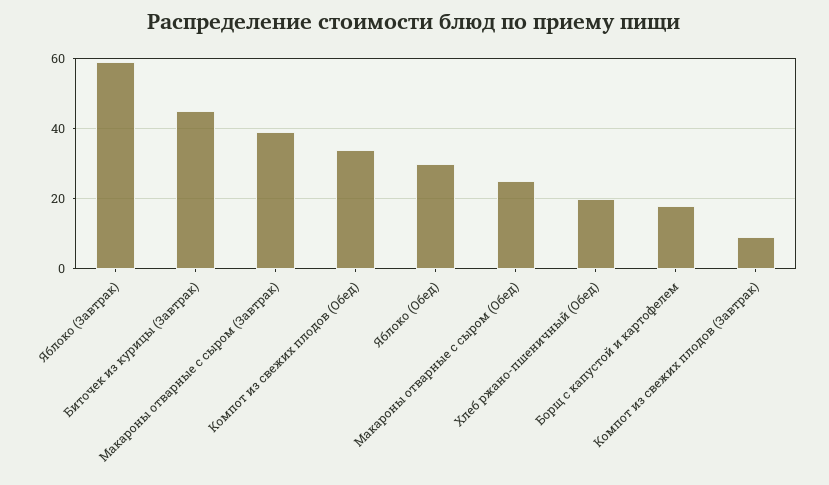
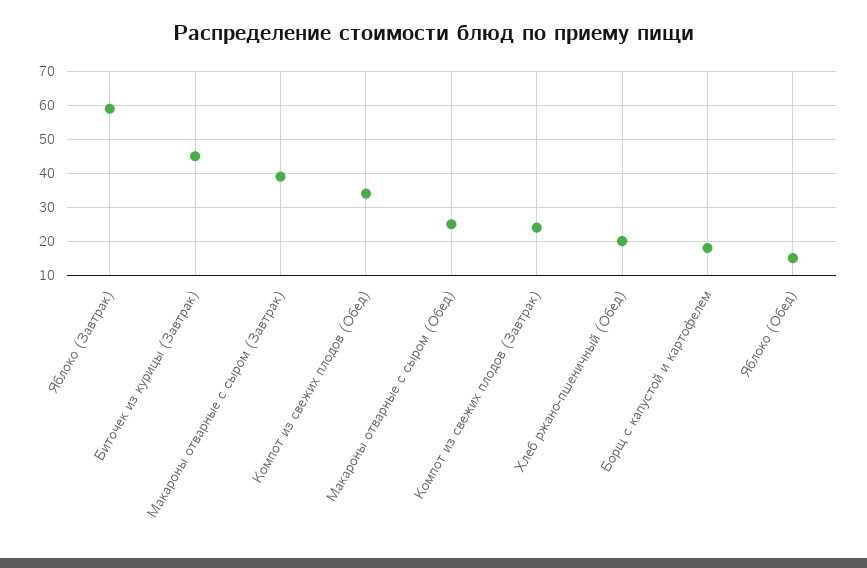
  {
    "Яблоко (Завтрак)": 60,
    "Биточек из курицы (Завтрак)": 45,
    "Макароны отварные с сыром (Завтрак)": 40,
    "Компот из свежих плодов (Обед)": 35,
-   "Яблоко (Обед)": 30,
+   "Яблоко (Обед)": 15,
    "Макароны отварные с сыром (Обед)": 25,
    "Хлеб ржано-пшеничный (Обед)": 20,
    "Борщ с капустой и картофелем": 20,
-   "Компот из свежих плодов (Завтрак)": 10
+   "Компот из свежих плодов (Завтрак)": 25
  }

